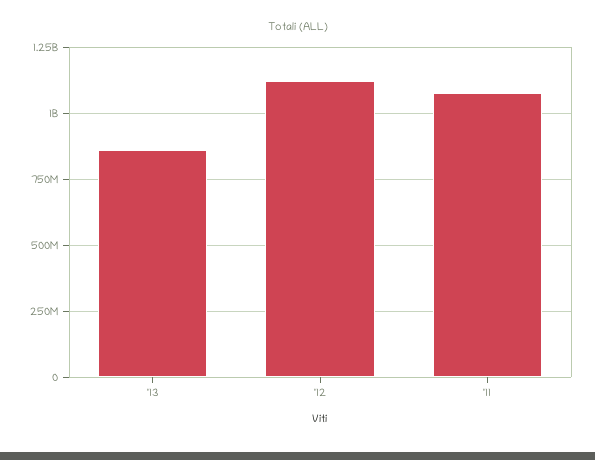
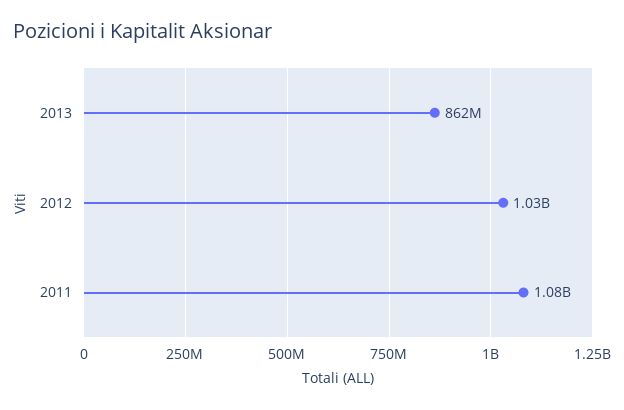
  {
    "'13": 862000000,
-   "'12": 1125000000,
+   "'12": 1030000000,
    "'11": 1080000000
  }

